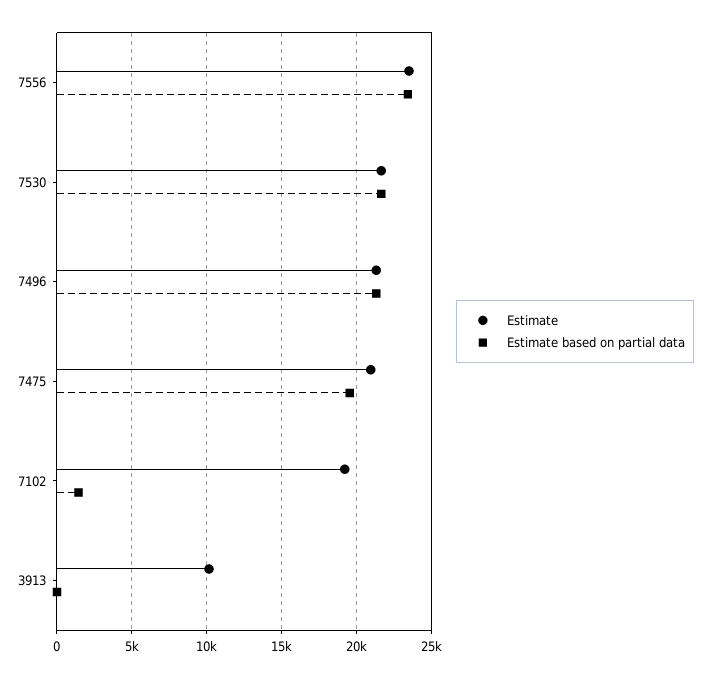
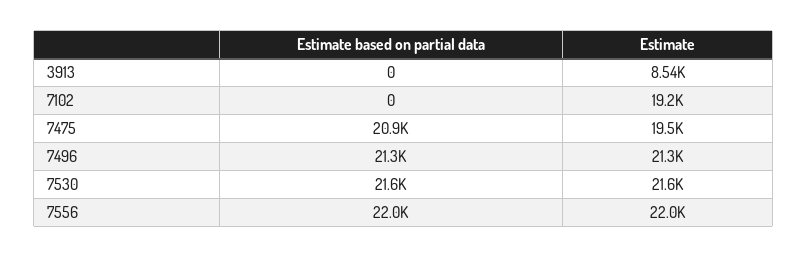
  {
    "Estimate": {
-     "7556": 23500,
+     "7556": 22000,
      "7530": 21600,
      "7496": 21300,
-     "7475": 21000,
+     "7475": 19500,
      "7102": 19200,
-     "3913": 10000
+     "3913": 8540
    },
    "Estimate based on partial data": {
-     "7556": 23500,
+     "7556": 22000,
      "7530": 21600,
      "7496": 21300,
-     "7475": 19500,
+     "7475": 20900,
-     "7102": 1500,
+     "7102": 0,
      "3913": 0
    }
  }

